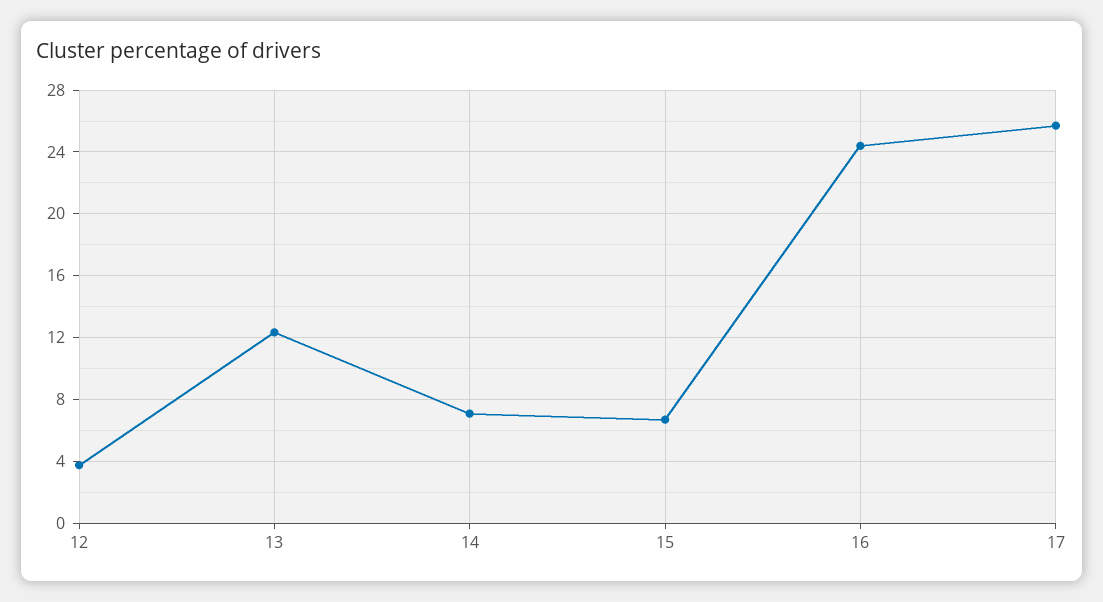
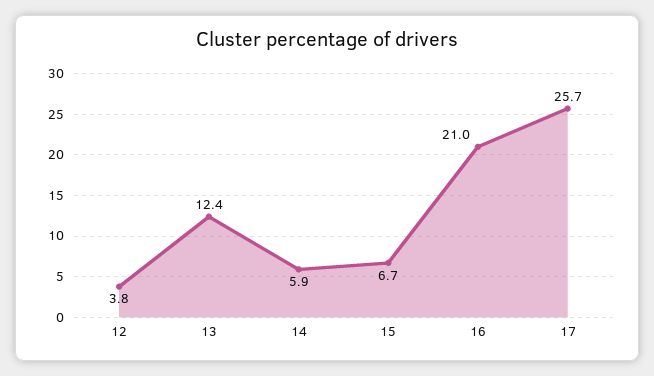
  {
    "12": 3.8,
    "13": 12.4,
-   "14": 7,
+   "14": 5.9,
    "15": 6.7,
-   "16": 24.5,
+   "16": 21,
    "17": 25.7
  }

